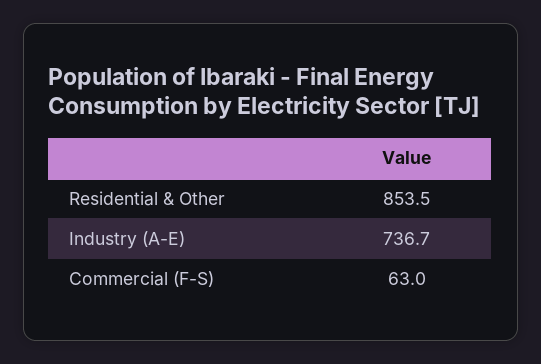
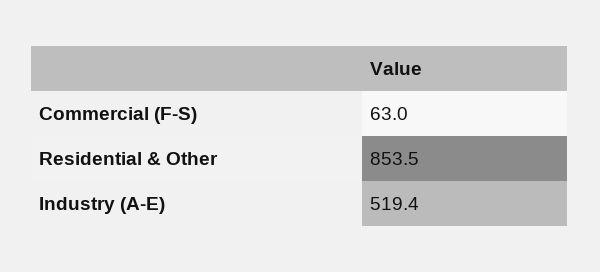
  {
    "Residential & Other": 853.5,
-   "Industry (A-E)": 736.7,
+   "Industry (A-E)": 519.4,
    "Commercial (F-S)": 63
  }

